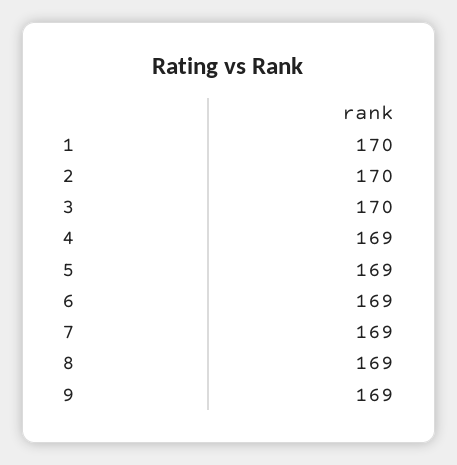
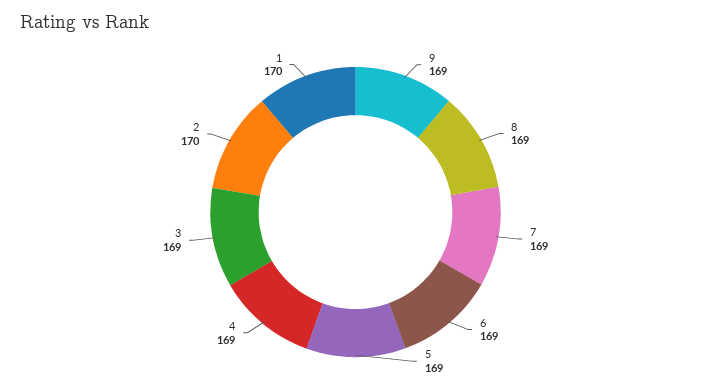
  {
    "1": 170,
    "2": 170,
-   "3": 170,
+   "3": 169,
    "4": 169,
    "5": 169,
    "6": 169,
    "7": 169,
    "8": 169,
    "9": 169
  }

